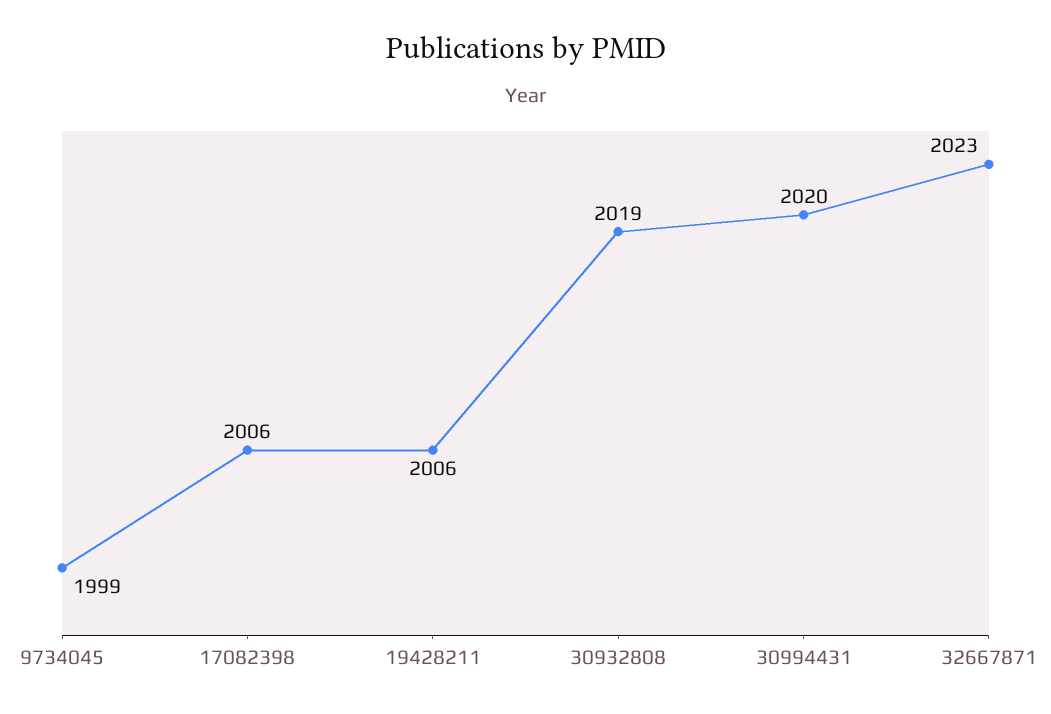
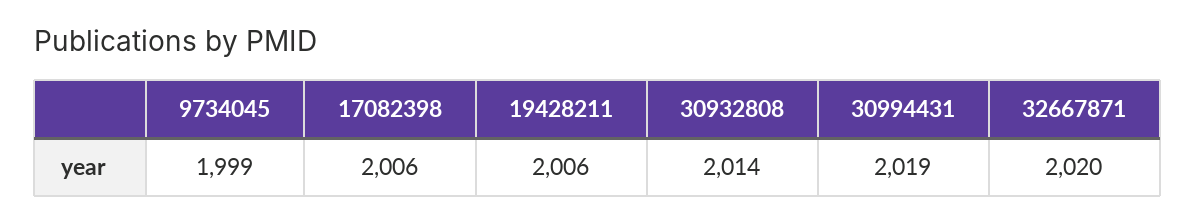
  {
    "9734045": 1999,
    "17082398": 2006,
    "19428211": 2006,
-   "30932808": 2019,
+   "30932808": 2014,
-   "30994431": 2020,
+   "30994431": 2019,
-   "32667871": 2023
+   "32667871": 2020
  }

